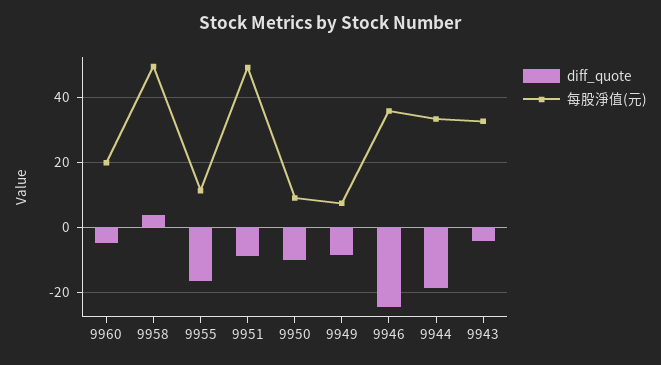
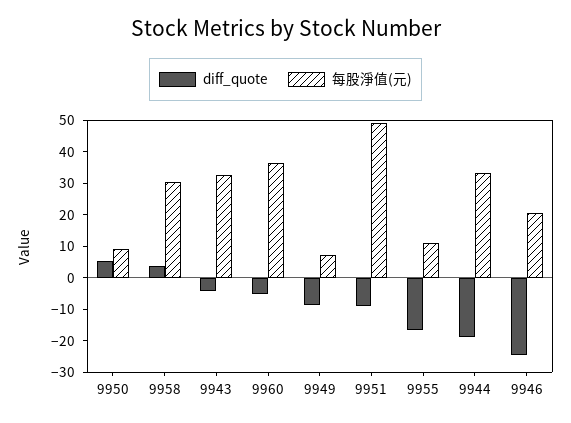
  {
    "diff_quote": {
      "9960": -4,
      "9958": 4,
      "9955": -16,
      "9951": -10,
-     "9950": -10,
+     "9950": 5,
      "9949": -8,
      "9946": -24,
      "9944": -18,
      "9943": -4
    },
    "每股淨值(元)": {
-     "9960": 20,
+     "9960": 35,
-     "9958": 50,
+     "9958": 30,
      "9955": 12,
      "9951": 50,
      "9950": 8,
      "9949": 8,
-     "9946": 36,
+     "9946": 20,
      "9944": 34,
      "9943": 32
    }
  }

